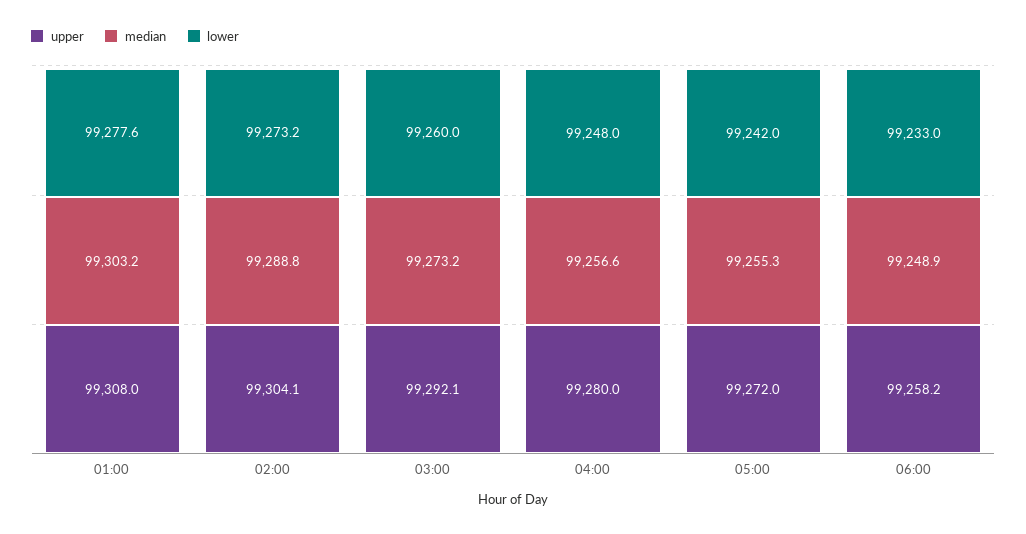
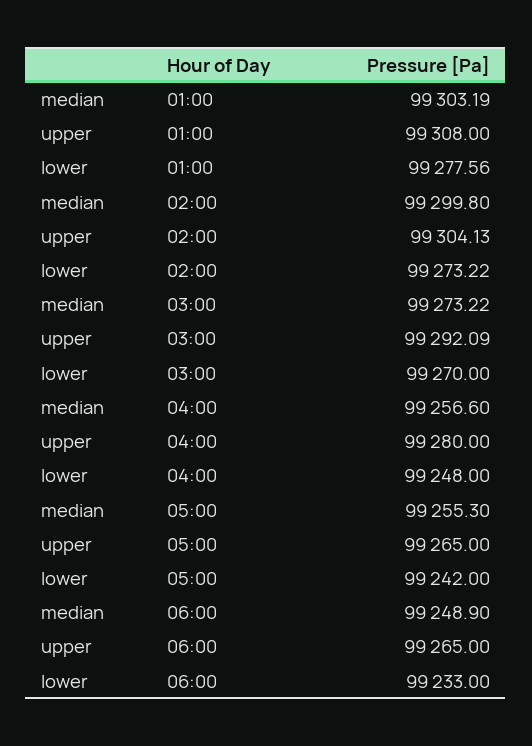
  {
    "upper": {
      "01:00": 99308,
      "02:00": 99304.13,
      "03:00": 99292.09,
      "04:00": 99280,
-     "05:00": 99272,
+     "05:00": 99265,
-     "06:00": 99258.2
+     "06:00": 99265
    },
    "median": {
      "01:00": 99303.19,
-     "02:00": 99288.8,
+     "02:00": 99299.8,
      "03:00": 99273.22,
      "04:00": 99256.6,
      "05:00": 99255.3,
      "06:00": 99248.9
    },
    "lower": {
      "01:00": 99277.56,
      "02:00": 99273.22,
-     "03:00": 99260,
+     "03:00": 99270,
      "04:00": 99248,
      "05:00": 99242,
      "06:00": 99233
    }
  }

